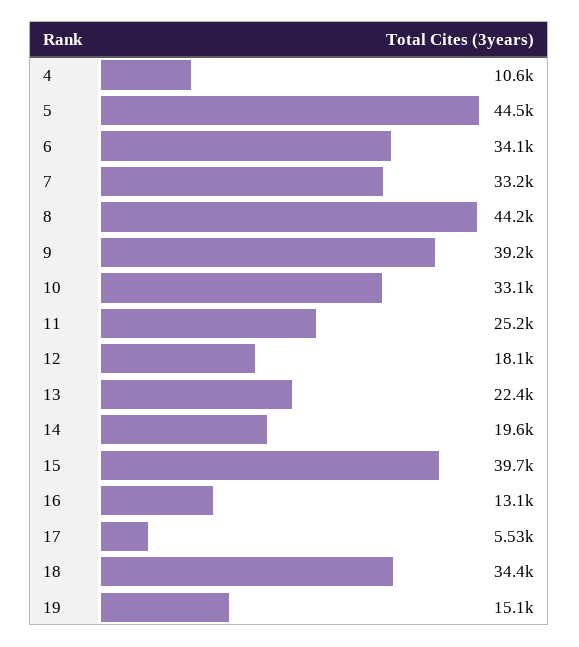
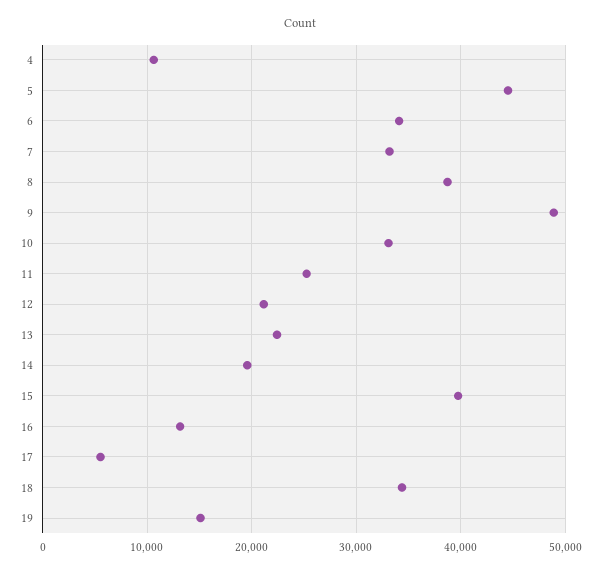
  {
    "4": 10600,
    "5": 44500,
    "6": 34100,
    "7": 33200,
-   "8": 44200,
+   "8": 39000,
-   "9": 39200,
+   "9": 49000,
    "10": 33100,
    "11": 25200,
-   "12": 18100,
+   "12": 21000,
    "13": 22400,
    "14": 19600,
    "15": 39700,
    "16": 13100,
    "17": 5530,
    "18": 34400,
    "19": 15100
  }

